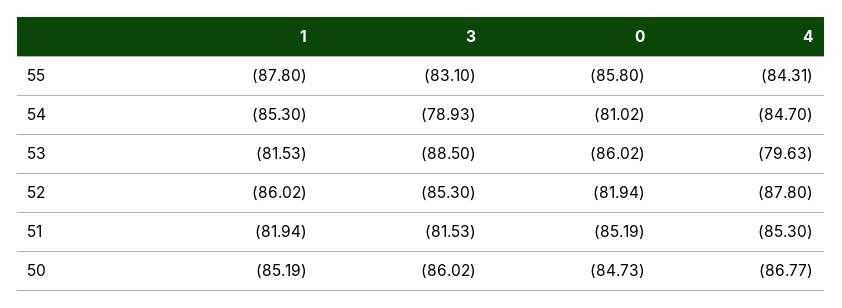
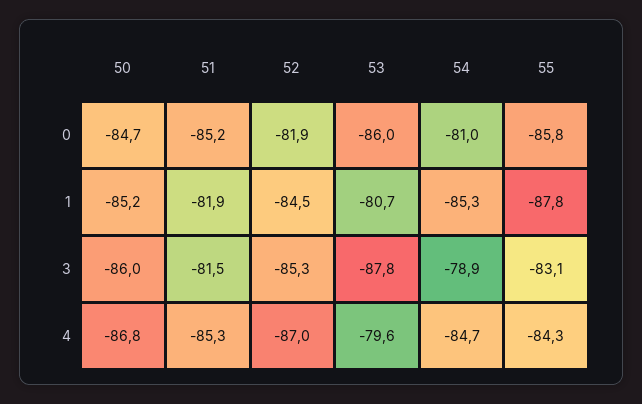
  {
    "1": {
      "55": -87.8,
      "54": -85.3,
-     "53": -81.53,
+     "53": -80.7,
-     "52": -86.02,
+     "52": -84.5,
      "51": -81.94,
      "50": -85.19
    },
    "3": {
      "55": -83.1,
      "54": -78.93,
-     "53": -88.5,
+     "53": -87.8,
      "52": -85.3,
      "51": -81.53,
      "50": -86.02
    },
    "0": {
      "55": -85.8,
      "54": -81.02,
      "53": -86.02,
      "52": -81.94,
      "51": -85.19,
      "50": -84.73
    },
    "4": {
      "55": -84.31,
      "54": -84.7,
      "53": -79.63,
-     "52": -87.8,
+     "52": -87,
      "51": -85.3,
      "50": -86.77
    }
  }

